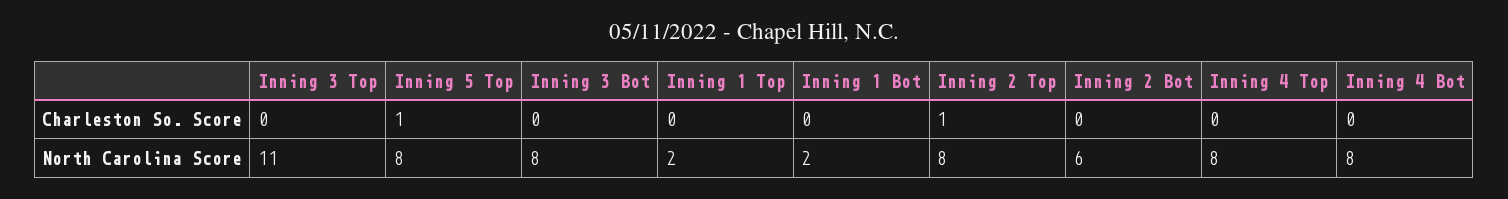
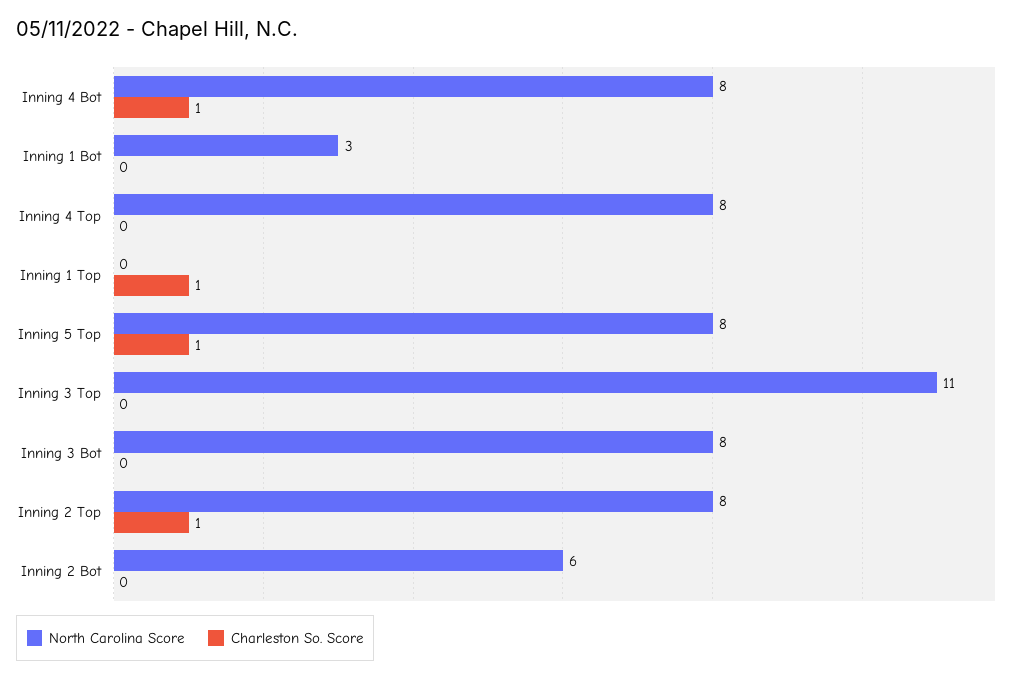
  {
    "Charleston So. Score": {
      "Inning 3 Top": 0,
      "Inning 5 Top": 1,
      "Inning 3 Bot": 0,
-     "Inning 1 Top": 0,
+     "Inning 1 Top": 1,
      "Inning 1 Bot": 0,
      "Inning 2 Top": 1,
      "Inning 2 Bot": 0,
      "Inning 4 Top": 0,
-     "Inning 4 Bot": 0
+     "Inning 4 Bot": 1
    },
    "North Carolina Score": {
      "Inning 3 Top": 11,
      "Inning 5 Top": 8,
      "Inning 3 Bot": 8,
-     "Inning 1 Top": 2,
+     "Inning 1 Top": 0,
-     "Inning 1 Bot": 2,
+     "Inning 1 Bot": 3,
      "Inning 2 Top": 8,
      "Inning 2 Bot": 6,
      "Inning 4 Top": 8,
      "Inning 4 Bot": 8
    }
  }

